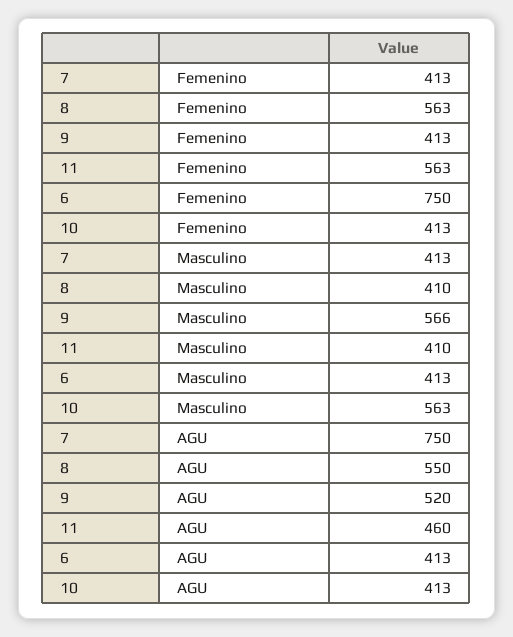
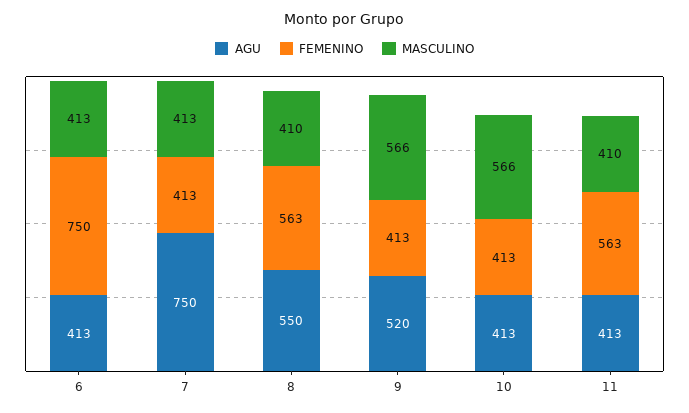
  {
    "Femenino": {
      "7": 413,
      "8": 563,
      "9": 413,
      "11": 563,
      "6": 750,
      "10": 413
    },
    "Masculino": {
      "7": 413,
      "8": 410,
      "9": 566,
      "11": 410,
      "6": 413,
-     "10": 563
+     "10": 566
    },
    "AGU": {
      "7": 750,
      "8": 550,
      "9": 520,
-     "11": 460,
+     "11": 413,
      "6": 413,
      "10": 413
    }
  }

